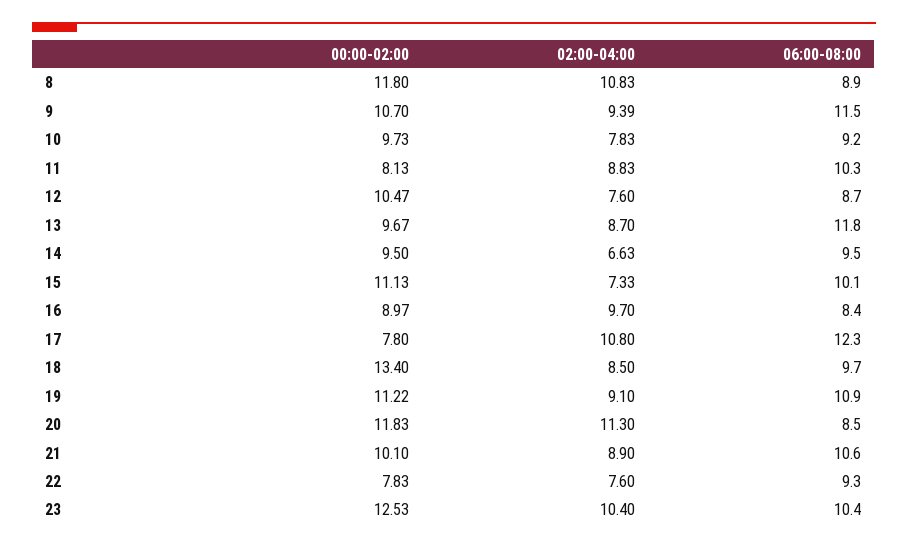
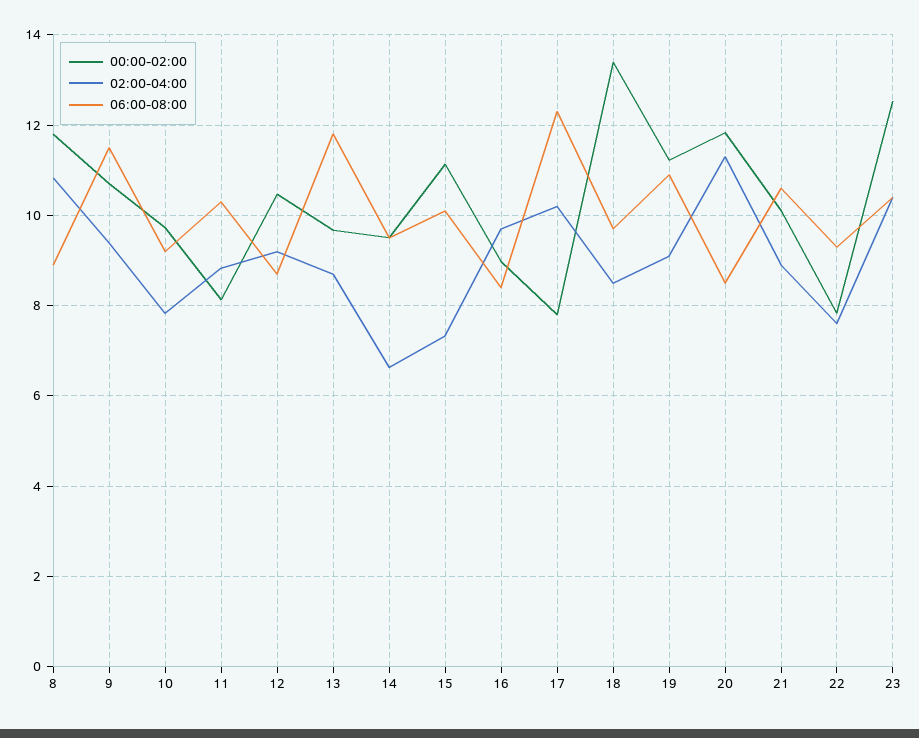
  {
    "00:00-02:00": {
      "8": 11.8,
      "9": 10.7,
      "10": 9.73,
      "11": 8.13,
      "12": 10.47,
      "13": 9.67,
      "14": 9.5,
      "15": 11.13,
      "16": 8.97,
      "17": 7.8,
      "18": 13.4,
      "19": 11.22,
      "20": 11.83,
      "21": 10.1,
      "22": 7.83,
      "23": 12.53
    },
    "02:00-04:00": {
      "8": 10.83,
      "9": 9.39,
      "10": 7.83,
      "11": 8.83,
-     "12": 7.6,
+     "12": 9.2,
      "13": 8.7,
      "14": 6.63,
      "15": 7.33,
      "16": 9.7,
-     "17": 10.8,
+     "17": 10.2,
      "18": 8.5,
      "19": 9.1,
      "20": 11.3,
      "21": 8.9,
      "22": 7.6,
      "23": 10.4
    },
    "06:00-08:00": {
      "8": 8.9,
      "9": 11.5,
      "10": 9.2,
      "11": 10.3,
      "12": 8.7,
      "13": 11.8,
      "14": 9.5,
      "15": 10.1,
      "16": 8.4,
      "17": 12.3,
      "18": 9.7,
      "19": 10.9,
      "20": 8.5,
      "21": 10.6,
      "22": 9.3,
      "23": 10.4
    }
  }

